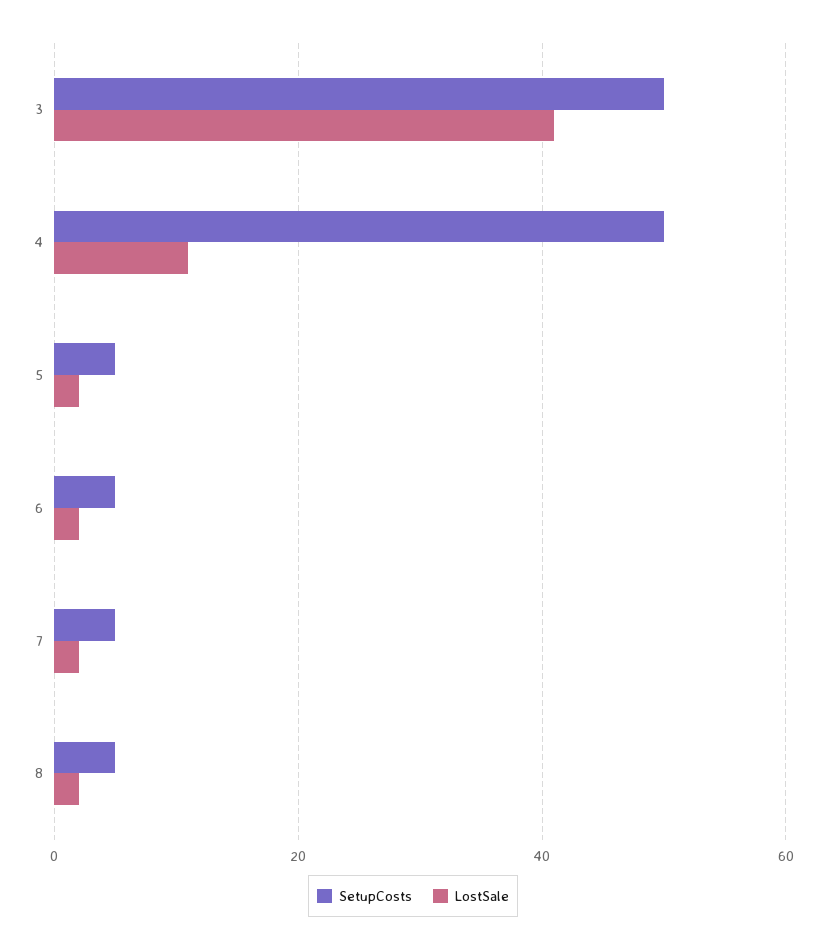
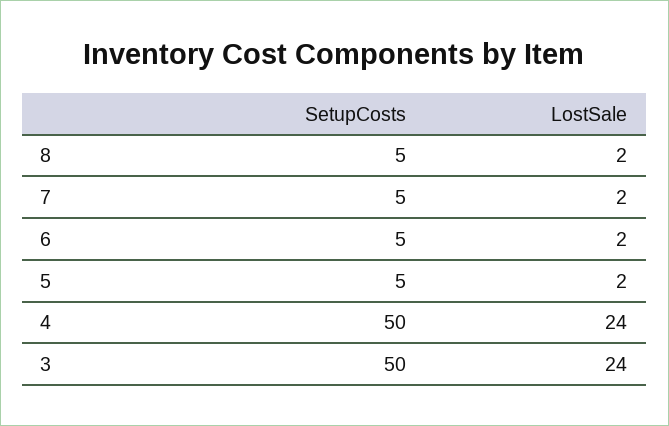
  {
    "SetupCosts": {
      "3": 50,
      "4": 50,
      "5": 5,
      "6": 5,
      "7": 5,
      "8": 5
    },
    "LostSale": {
-     "3": 40,
+     "3": 24,
-     "4": 10,
+     "4": 24,
      "5": 2,
      "6": 2,
      "7": 2,
      "8": 2
    }
  }

